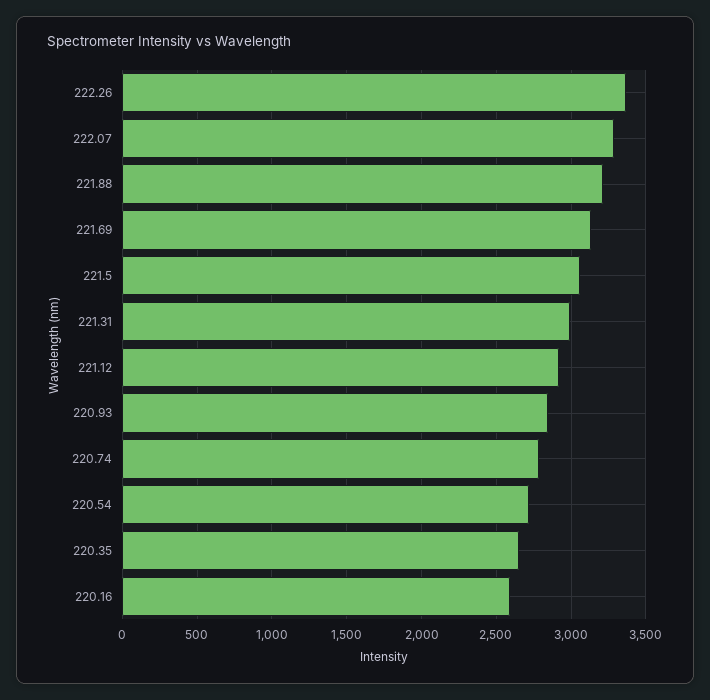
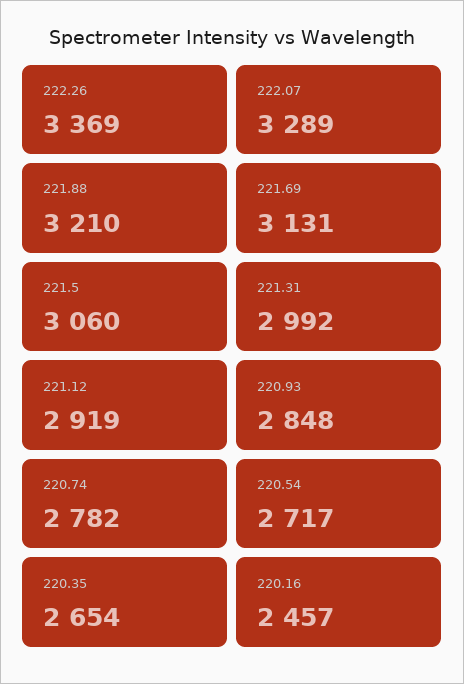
  {
    "222.26": 3369,
    "222.07": 3289,
    "221.88": 3210,
    "221.69": 3131,
    "221.5": 3060,
    "221.31": 2992,
    "221.12": 2919,
    "220.93": 2848,
    "220.74": 2782,
    "220.54": 2717,
    "220.35": 2654,
-   "220.16": 2600
+   "220.16": 2457
  }

